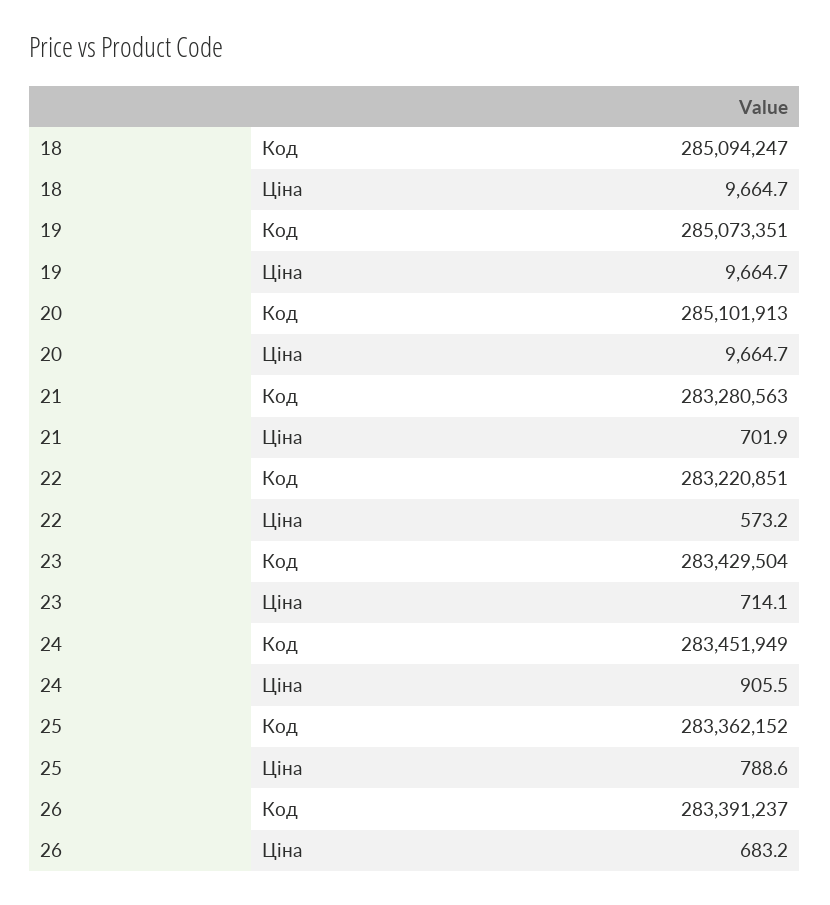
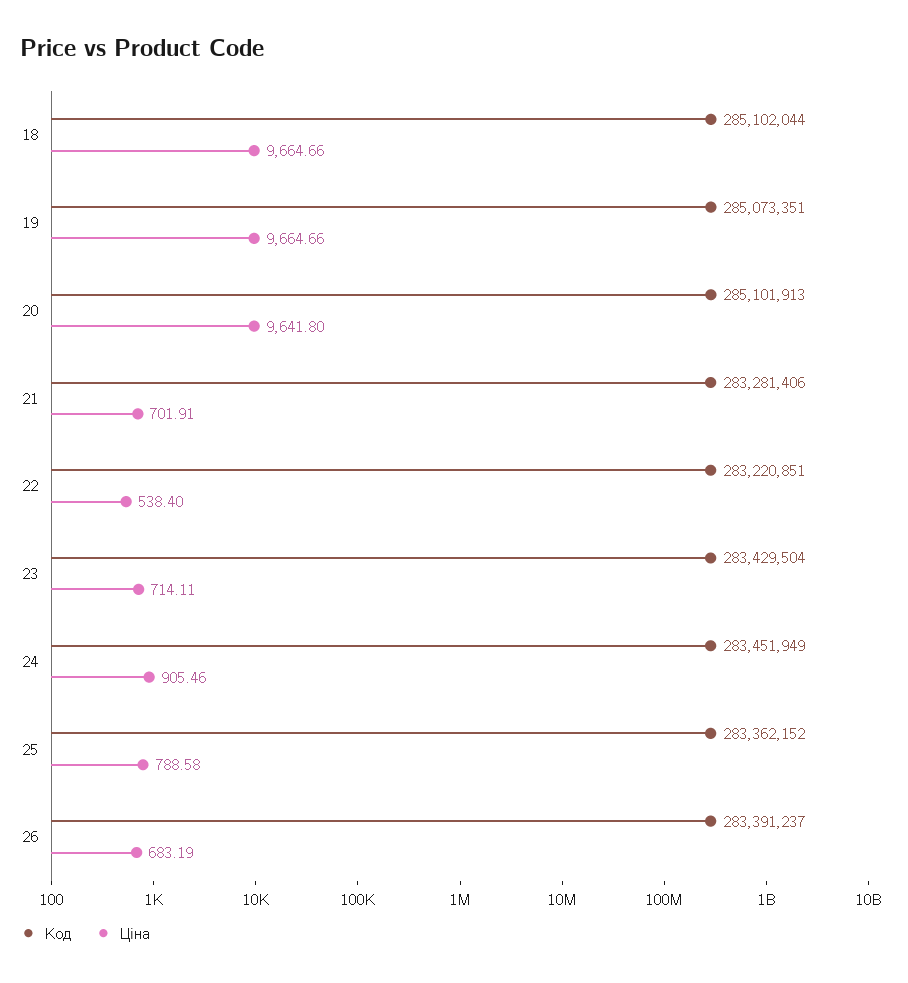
  {
    "Код": {
-     "18": 285094247,
+     "18": 285102044,
      "19": 285073351,
      "20": 285101913,
-     "21": 283280563,
+     "21": 283281406,
      "22": 283220851,
      "23": 283429504,
      "24": 283451949,
      "25": 283362152,
      "26": 283391237
    },
    "Ціна": {
      "18": 9664.66,
      "19": 9664.66,
-     "20": 9664.7,
+     "20": 9641.8,
      "21": 701.91,
-     "22": 573.2,
+     "22": 538.4,
      "23": 714.11,
      "24": 905.46,
      "25": 788.58,
      "26": 683.19
    }
  }

